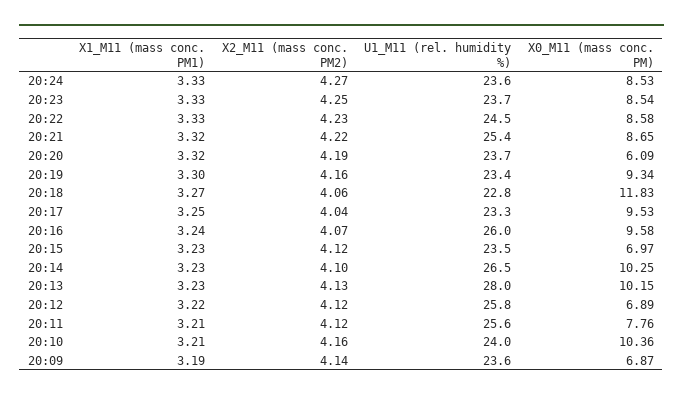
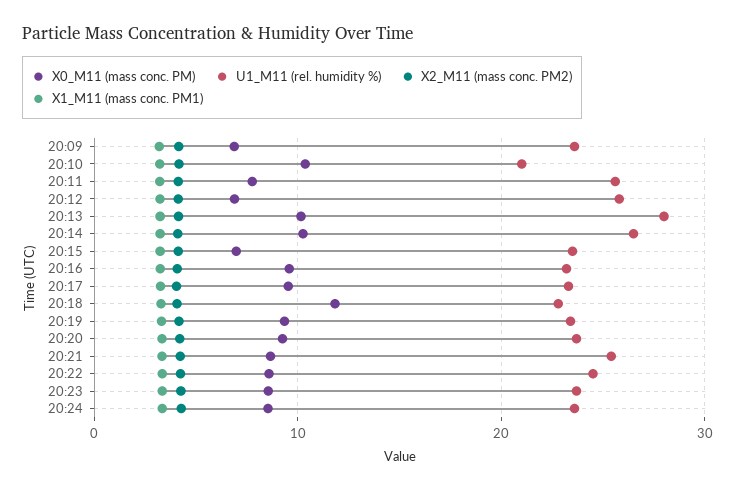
  {
    "X1_M11 (mass conc. PM1)": {
      "20:24": 3.33,
      "20:23": 3.33,
      "20:22": 3.33,
      "20:21": 3.32,
      "20:20": 3.32,
      "20:19": 3.3,
      "20:18": 3.27,
      "20:17": 3.25,
      "20:16": 3.24,
      "20:15": 3.23,
      "20:14": 3.23,
      "20:13": 3.23,
      "20:12": 3.22,
      "20:11": 3.21,
      "20:10": 3.21,
      "20:09": 3.19
    },
    "X2_M11 (mass conc. PM2)": {
      "20:24": 4.27,
      "20:23": 4.25,
      "20:22": 4.23,
      "20:21": 4.22,
      "20:20": 4.19,
      "20:19": 4.16,
      "20:18": 4.06,
      "20:17": 4.04,
      "20:16": 4.07,
      "20:15": 4.12,
      "20:14": 4.1,
      "20:13": 4.13,
      "20:12": 4.12,
      "20:11": 4.12,
      "20:10": 4.16,
      "20:09": 4.14
    },
    "U1_M11 (rel. humidity %)": {
      "20:24": 23.6,
      "20:23": 23.7,
      "20:22": 24.5,
      "20:21": 25.4,
      "20:20": 23.7,
      "20:19": 23.4,
      "20:18": 22.8,
      "20:17": 23.3,
-     "20:16": 26,
+     "20:16": 23,
      "20:15": 23.5,
      "20:14": 26.5,
      "20:13": 28,
      "20:12": 25.8,
      "20:11": 25.6,
-     "20:10": 24,
+     "20:10": 21,
      "20:09": 23.6
    },
    "X0_M11 (mass conc. PM)": {
      "20:24": 8.53,
      "20:23": 8.54,
      "20:22": 8.58,
      "20:21": 8.65,
-     "20:20": 6.09,
+     "20:20": 9,
      "20:19": 9.34,
      "20:18": 11.83,
      "20:17": 9.53,
      "20:16": 9.58,
      "20:15": 6.97,
      "20:14": 10.25,
      "20:13": 10.15,
      "20:12": 6.89,
      "20:11": 7.76,
      "20:10": 10.36,
      "20:09": 6.87
    }
  }

